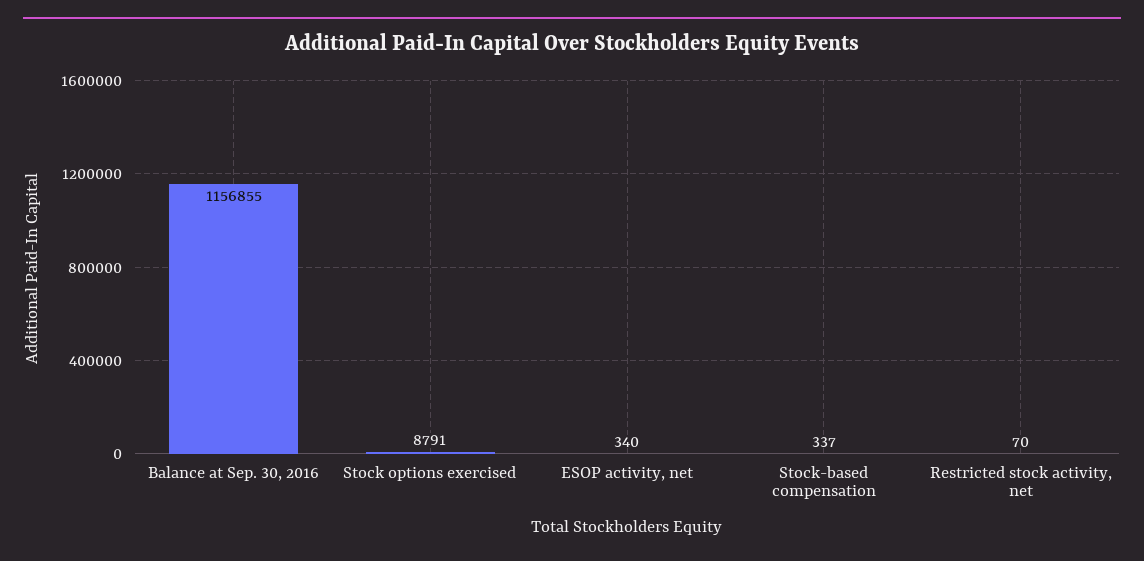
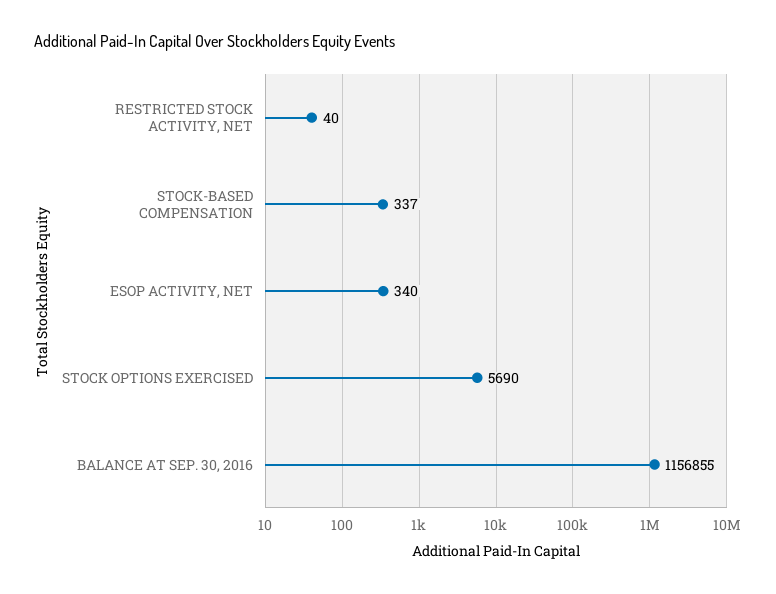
  {
    "Balance at Sep. 30, 2016": 1156855,
-   "Stock options exercised": 8791,
+   "Stock options exercised": 5690,
    "ESOP activity, net": 340,
    "Stock-based compensation": 337,
-   "Restricted stock activity, net": 70
+   "Restricted stock activity, net": 40
  }

